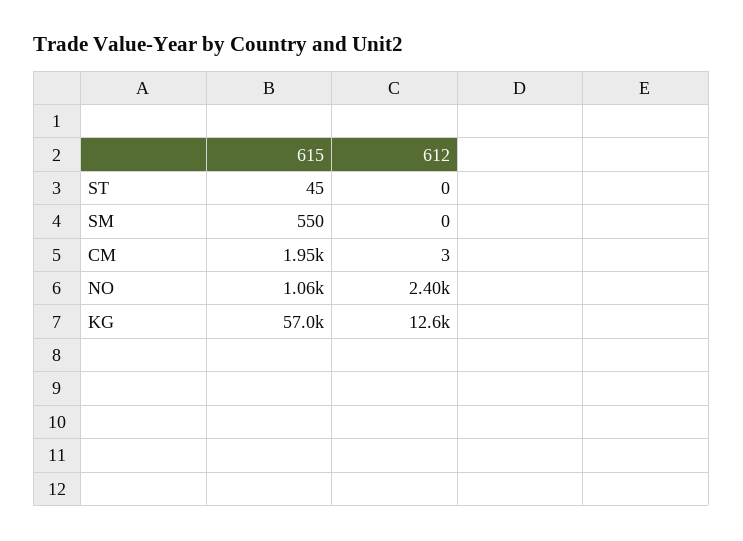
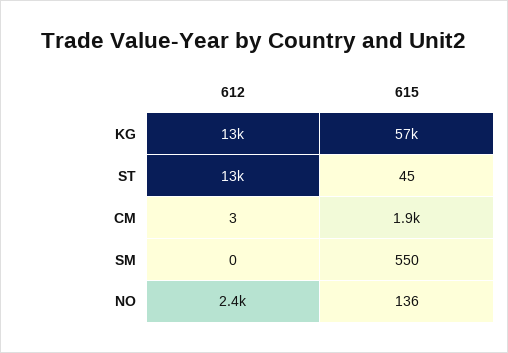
  {
    "615": {
      "ST": 45,
      "SM": 550,
      "CM": 1950,
-     "NO": 1060,
+     "NO": 136,
      "KG": 57000
    },
    "612": {
-     "ST": 0,
+     "ST": 13000,
      "SM": 0,
      "CM": 3,
      "NO": 2400,
      "KG": 12600
    }
  }

